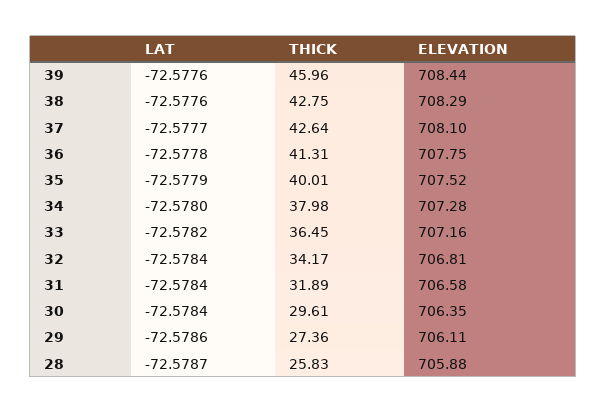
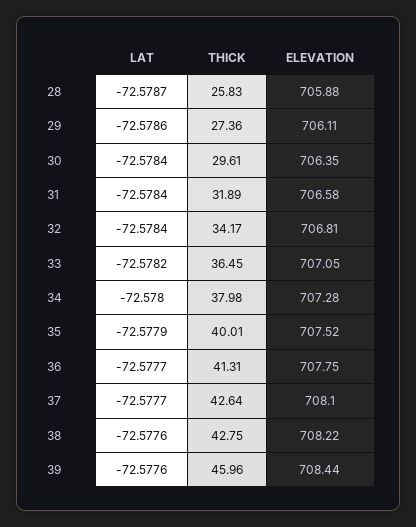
  {
    "LAT": {
      "39": -72.5776,
      "38": -72.5776,
      "37": -72.5777,
-     "36": -72.5778,
+     "36": -72.5777,
      "35": -72.5779,
      "34": -72.578,
      "33": -72.5782,
      "32": -72.5784,
      "31": -72.5784,
      "30": -72.5784,
      "29": -72.5786,
      "28": -72.5787
    },
    "THICK": {
      "39": 45.96,
      "38": 42.75,
      "37": 42.64,
      "36": 41.31,
      "35": 40.01,
      "34": 37.98,
      "33": 36.45,
      "32": 34.17,
      "31": 31.89,
      "30": 29.61,
      "29": 27.36,
      "28": 25.83
    },
    "ELEVATION": {
      "39": 708.44,
-     "38": 708.29,
+     "38": 708.22,
      "37": 708.1,
      "36": 707.75,
      "35": 707.52,
      "34": 707.28,
-     "33": 707.16,
+     "33": 707.05,
      "32": 706.81,
      "31": 706.58,
      "30": 706.35,
      "29": 706.11,
      "28": 705.88
    }
  }

